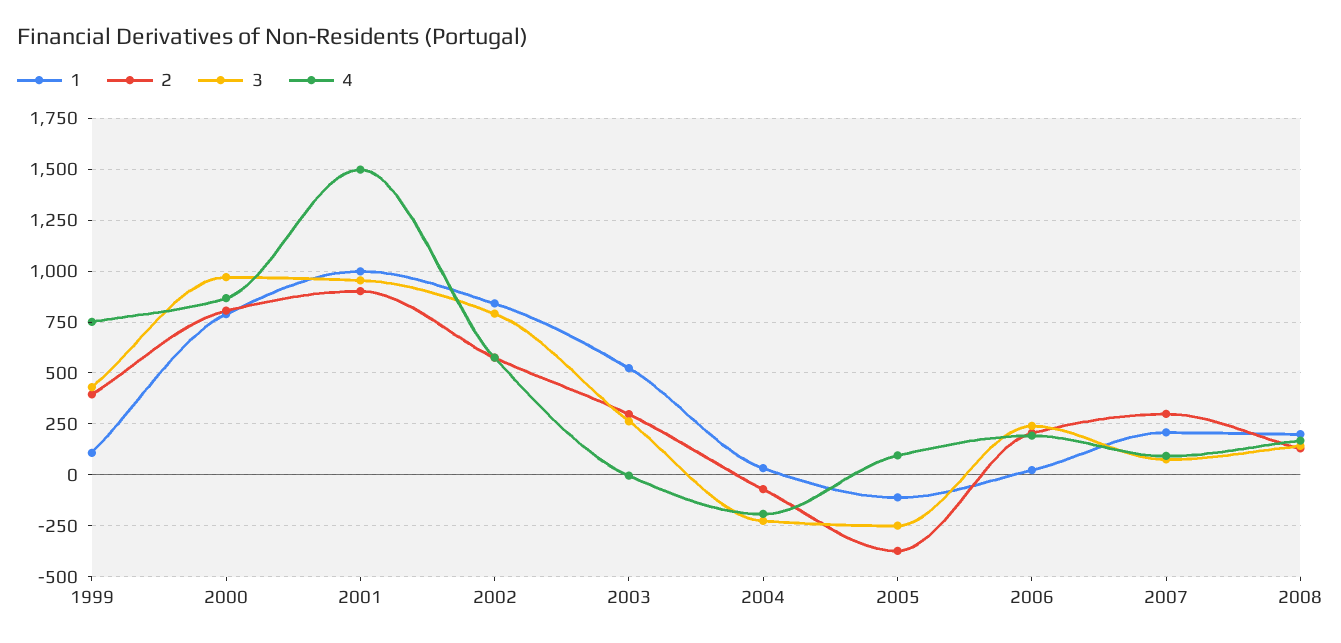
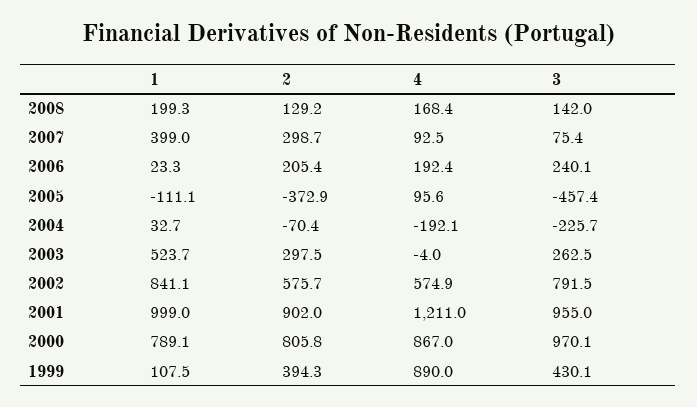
  {
    "1": {
      "1999": 107.5,
      "2000": 789.1,
      "2001": 999,
      "2002": 841.1,
      "2003": 523.7,
      "2004": 32.7,
      "2005": -111.1,
      "2006": 23.3,
-     "2007": 200,
+     "2007": 399,
      "2008": 199.3
    },
    "2": {
      "1999": 394.3,
      "2000": 805.8,
      "2001": 902,
      "2002": 575.7,
      "2003": 297.5,
      "2004": -70.4,
      "2005": -372.9,
      "2006": 205.4,
      "2007": 298.7,
      "2008": 129.2
    },
    "3": {
      "1999": 430.1,
      "2000": 970.1,
      "2001": 955,
      "2002": 791.5,
      "2003": 262.5,
      "2004": -225.7,
-     "2005": -250,
+     "2005": -457.4,
      "2006": 240.1,
      "2007": 75.4,
      "2008": 142
    },
    "4": {
-     "1999": 750,
+     "1999": 890,
      "2000": 867,
-     "2001": 1500,
+     "2001": 1211,
      "2002": 574.9,
      "2003": -4,
      "2004": -192.1,
      "2005": 95.6,
      "2006": 192.4,
      "2007": 92.5,
      "2008": 168.4
    }
  }

